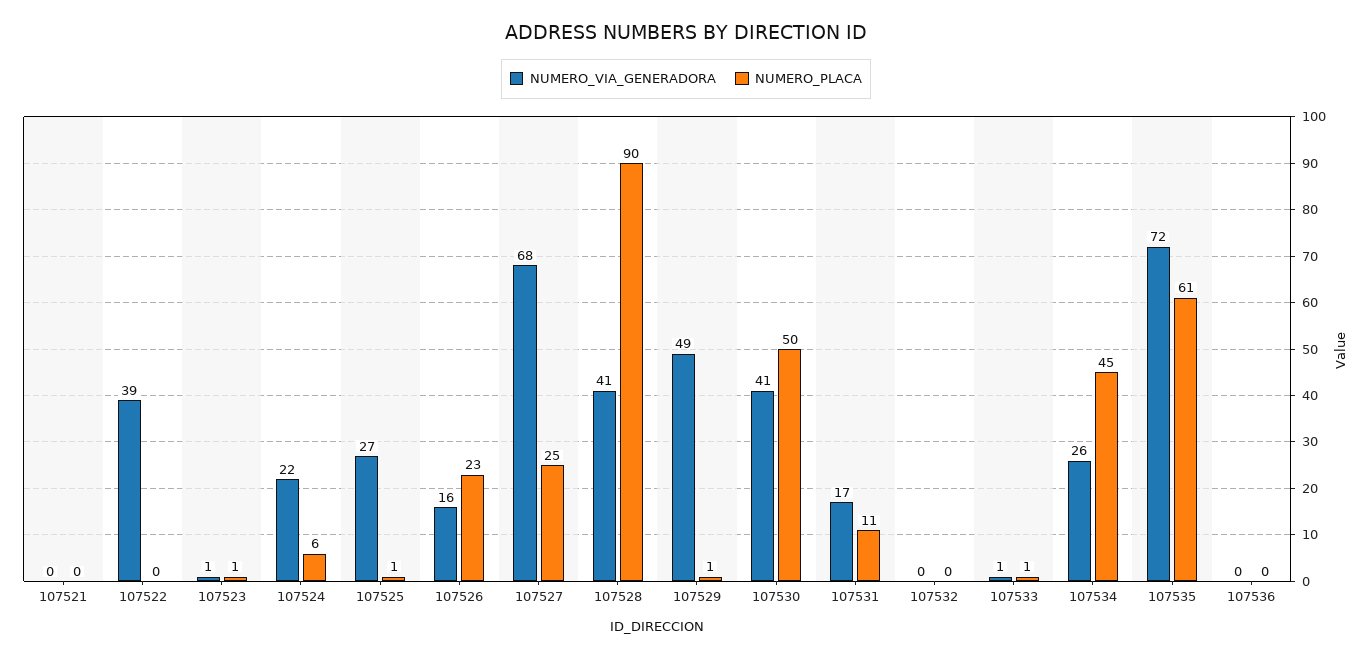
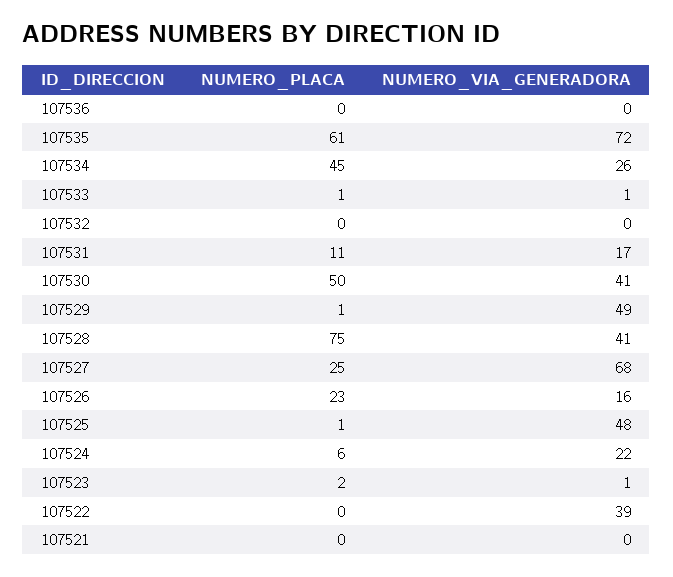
  {
    "NUMERO_VIA_GENERADORA": {
      "107521": 0,
      "107522": 39,
      "107523": 1,
      "107524": 22,
-     "107525": 27,
+     "107525": 48,
      "107526": 16,
      "107527": 68,
      "107528": 41,
      "107529": 49,
      "107530": 41,
      "107531": 17,
      "107532": 0,
      "107533": 1,
      "107534": 26,
      "107535": 72,
      "107536": 0
    },
    "NUMERO_PLACA": {
      "107521": 0,
      "107522": 0,
-     "107523": 1,
+     "107523": 2,
      "107524": 6,
      "107525": 1,
      "107526": 23,
      "107527": 25,
-     "107528": 90,
+     "107528": 75,
      "107529": 1,
      "107530": 50,
      "107531": 11,
      "107532": 0,
      "107533": 1,
      "107534": 45,
      "107535": 61,
      "107536": 0
    }
  }

